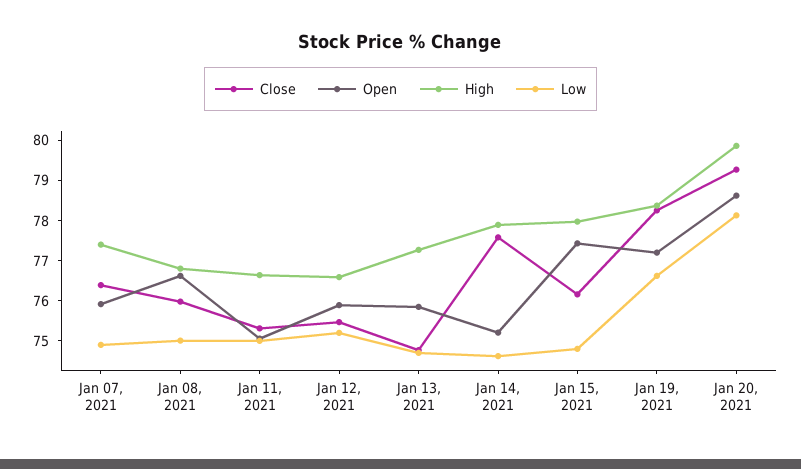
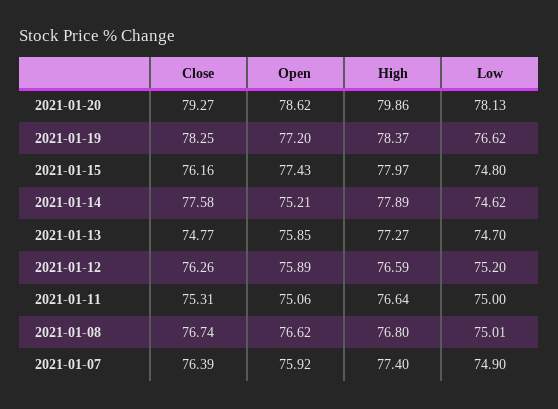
  {
    "Close": {
      "Jan 07, 2021": 76.39,
-     "Jan 08, 2021": 76,
+     "Jan 08, 2021": 76.74,
      "Jan 11, 2021": 75.31,
-     "Jan 12, 2021": 75.4,
+     "Jan 12, 2021": 76.26,
      "Jan 13, 2021": 74.77,
      "Jan 14, 2021": 77.58,
      "Jan 15, 2021": 76.16,
      "Jan 19, 2021": 78.25,
      "Jan 20, 2021": 79.27
    },
    "Open": {
      "Jan 07, 2021": 75.92,
      "Jan 08, 2021": 76.62,
      "Jan 11, 2021": 75.06,
      "Jan 12, 2021": 75.89,
      "Jan 13, 2021": 75.85,
      "Jan 14, 2021": 75.21,
      "Jan 15, 2021": 77.43,
      "Jan 19, 2021": 77.2,
      "Jan 20, 2021": 78.62
    },
    "High": {
      "Jan 07, 2021": 77.4,
      "Jan 08, 2021": 76.8,
      "Jan 11, 2021": 76.64,
      "Jan 12, 2021": 76.59,
      "Jan 13, 2021": 77.27,
      "Jan 14, 2021": 77.89,
      "Jan 15, 2021": 77.97,
      "Jan 19, 2021": 78.37,
      "Jan 20, 2021": 79.86
    },
    "Low": {
      "Jan 07, 2021": 74.9,
      "Jan 08, 2021": 75.01,
      "Jan 11, 2021": 75,
      "Jan 12, 2021": 75.2,
      "Jan 13, 2021": 74.7,
      "Jan 14, 2021": 74.62,
      "Jan 15, 2021": 74.8,
      "Jan 19, 2021": 76.62,
      "Jan 20, 2021": 78.13
    }
  }

